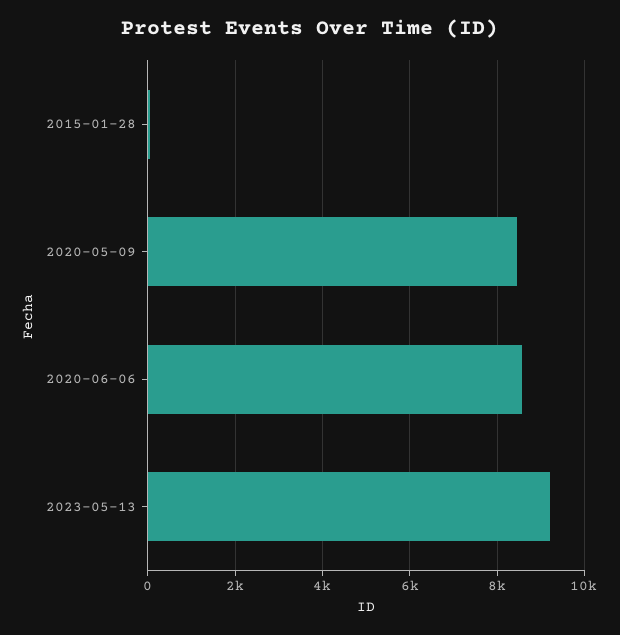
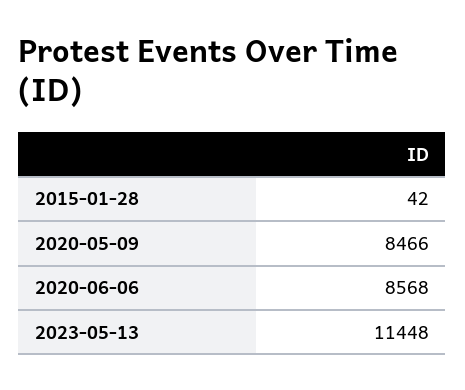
  {
    "2015-01-28": 42,
    "2020-05-09": 8466,
    "2020-06-06": 8568,
-   "2023-05-13": 9200
+   "2023-05-13": 11448
  }

